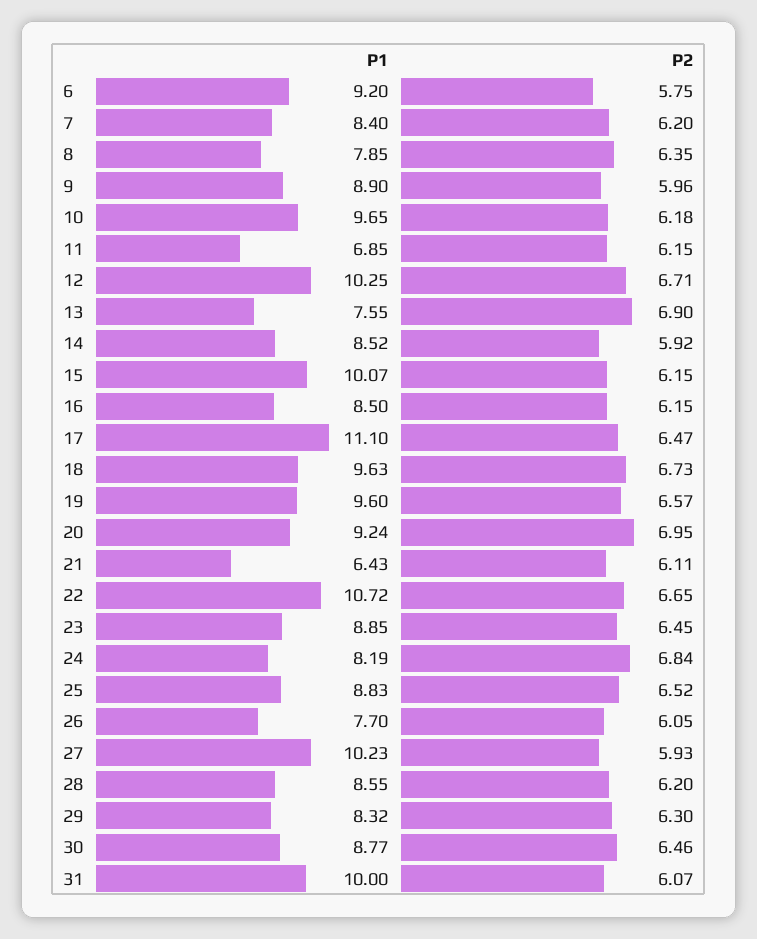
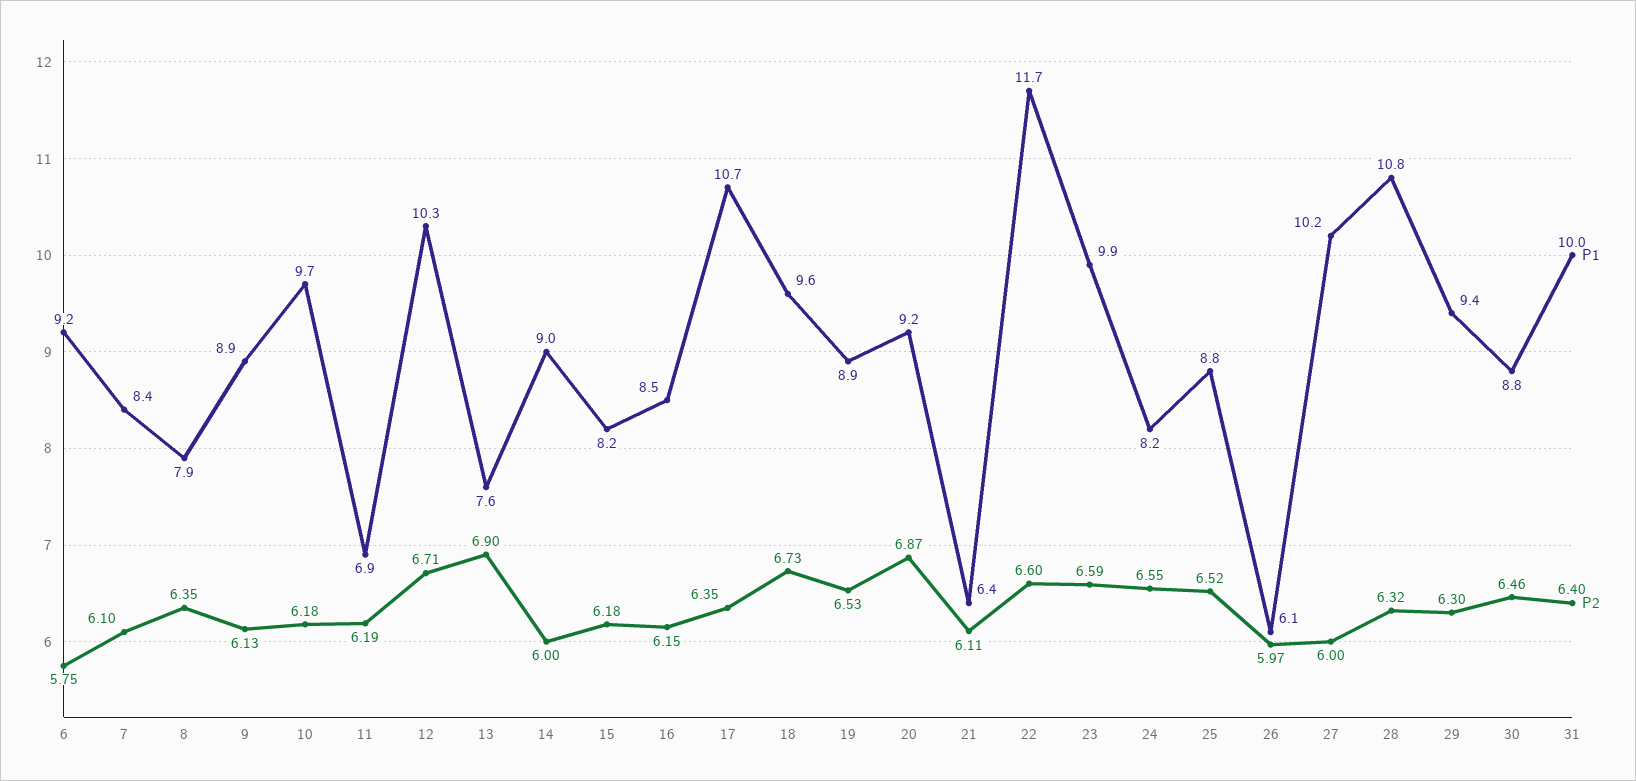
  {
    "P1": {
      "6": 9.2,
      "7": 8.4,
      "8": 7.85,
      "9": 8.9,
      "10": 9.65,
      "11": 6.85,
      "12": 10.25,
      "13": 7.55,
-     "14": 8.52,
+     "14": 9,
-     "15": 10.07,
+     "15": 8.2,
      "16": 8.5,
-     "17": 11.1,
+     "17": 10.7,
      "18": 9.63,
-     "19": 9.6,
+     "19": 8.9,
      "20": 9.24,
      "21": 6.43,
-     "22": 10.72,
+     "22": 11.7,
-     "23": 8.85,
+     "23": 9.9,
      "24": 8.19,
      "25": 8.83,
-     "26": 7.7,
+     "26": 6.1,
      "27": 10.23,
-     "28": 8.55,
+     "28": 10.8,
-     "29": 8.32,
+     "29": 9.4,
      "30": 8.77,
      "31": 10
    },
    "P2": {
      "6": 5.75,
-     "7": 6.2,
+     "7": 6.1,
      "8": 6.35,
-     "9": 5.96,
+     "9": 6.13,
      "10": 6.18,
-     "11": 6.15,
+     "11": 6.19,
      "12": 6.71,
      "13": 6.9,
-     "14": 5.92,
+     "14": 6,
-     "15": 6.15,
+     "15": 6.18,
      "16": 6.15,
-     "17": 6.47,
+     "17": 6.35,
      "18": 6.73,
-     "19": 6.57,
+     "19": 6.53,
-     "20": 6.95,
+     "20": 6.87,
      "21": 6.11,
-     "22": 6.65,
+     "22": 6.6,
-     "23": 6.45,
+     "23": 6.59,
-     "24": 6.84,
+     "24": 6.55,
      "25": 6.52,
-     "26": 6.05,
+     "26": 5.97,
-     "27": 5.93,
+     "27": 6,
-     "28": 6.2,
+     "28": 6.32,
      "29": 6.3,
      "30": 6.46,
-     "31": 6.07
+     "31": 6.4
    }
  }

